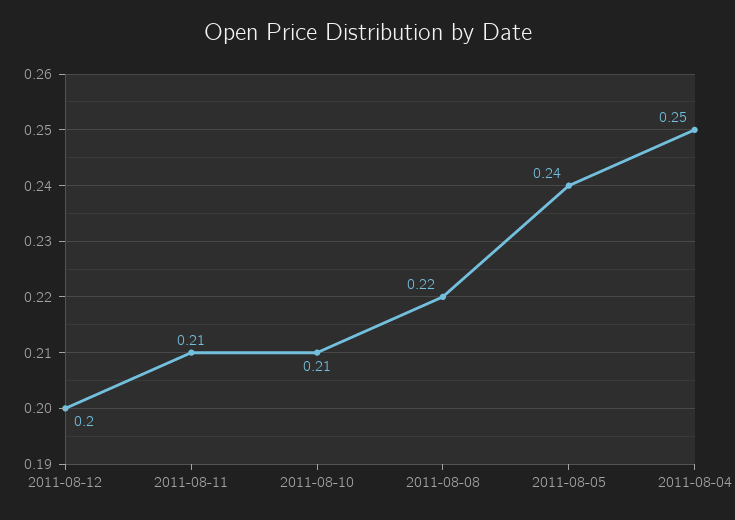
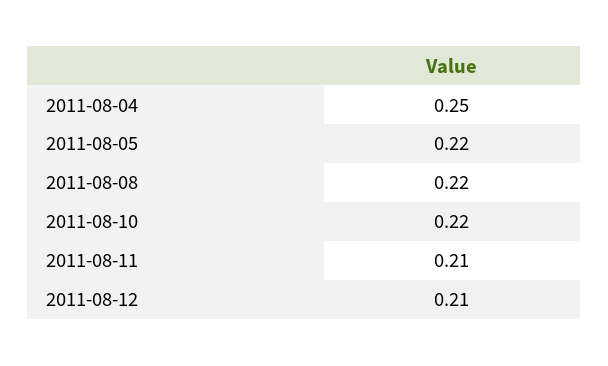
  {
-   "2011-08-12": 0.2,
+   "2011-08-12": 0.21,
    "2011-08-11": 0.21,
-   "2011-08-10": 0.21,
+   "2011-08-10": 0.22,
    "2011-08-08": 0.22,
-   "2011-08-05": 0.24,
+   "2011-08-05": 0.22,
    "2011-08-04": 0.25
  }

